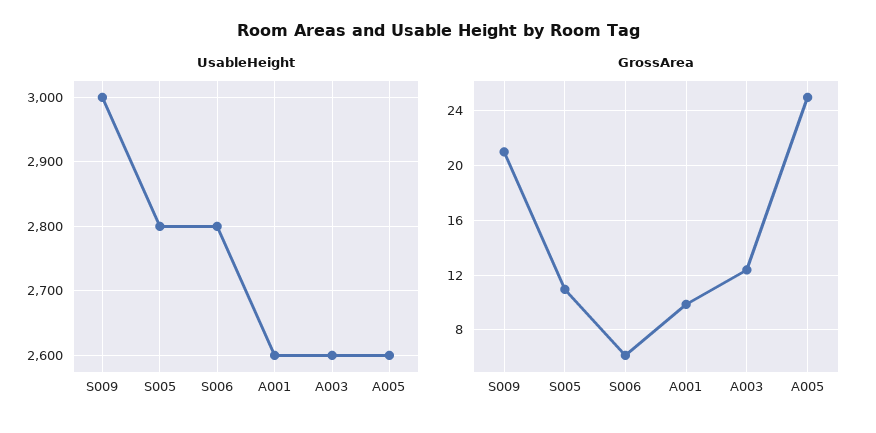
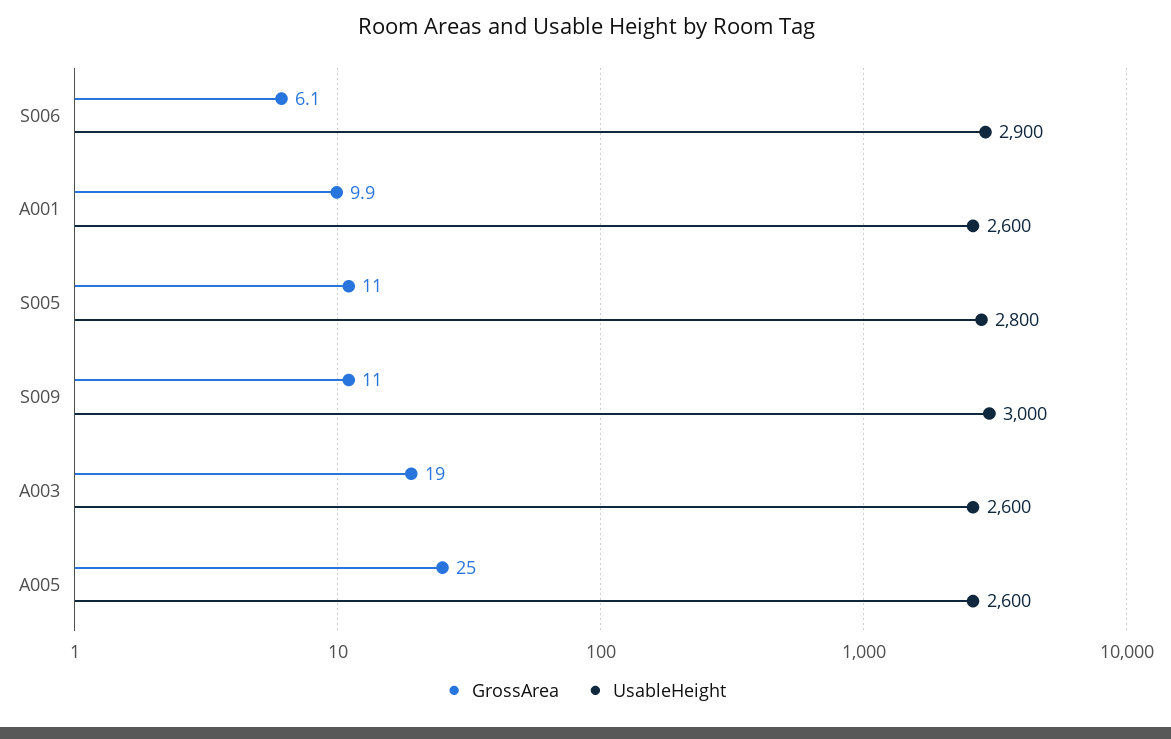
  {
    "UsableHeight": {
      "S009": 3000,
      "S005": 2800,
-     "S006": 2800,
+     "S006": 2900,
      "A001": 2600,
      "A003": 2600,
      "A005": 2600
    },
    "GrossArea": {
-     "S009": 21,
+     "S009": 11,
      "S005": 11,
      "S006": 6.1,
      "A001": 9.9,
-     "A003": 12.5,
+     "A003": 19,
      "A005": 25
    }
  }

